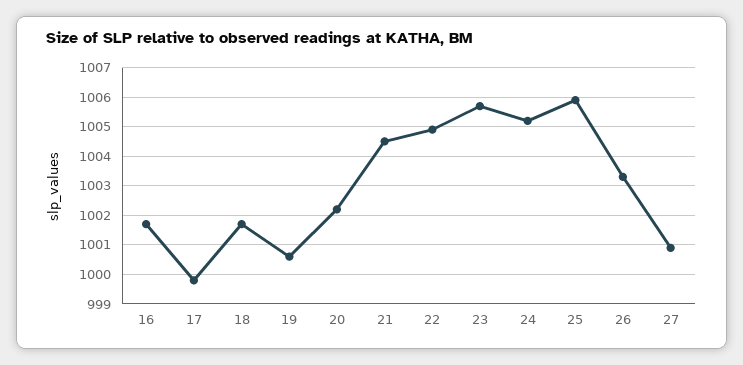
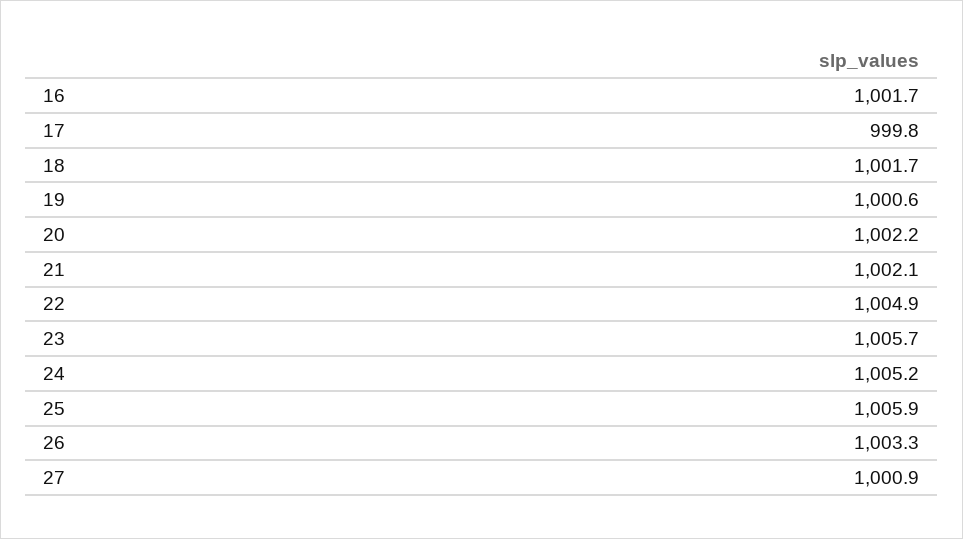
  {
    "16": 1001.7,
    "17": 999.8,
    "18": 1001.7,
    "19": 1000.6,
    "20": 1002.2,
-   "21": 1004.5,
+   "21": 1002.1,
    "22": 1004.9,
    "23": 1005.7,
    "24": 1005.2,
    "25": 1005.9,
    "26": 1003.3,
    "27": 1000.9
  }

